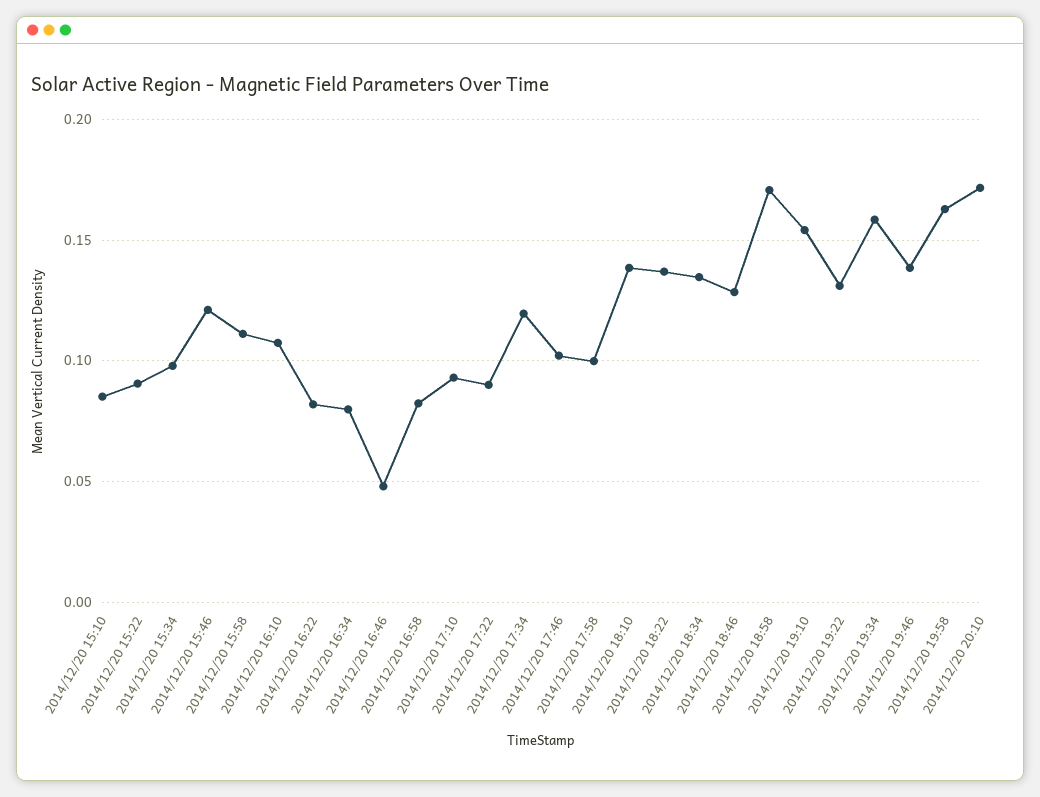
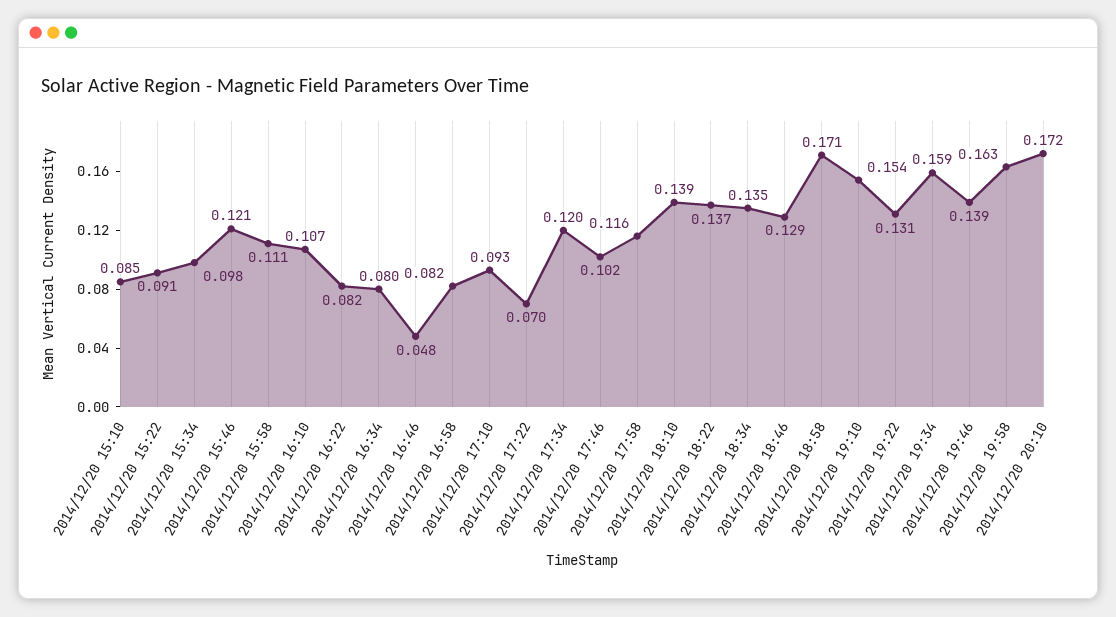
  {
    "2014/12/20 15:10": 0.085,
    "2014/12/20 15:22": 0.091,
    "2014/12/20 15:34": 0.098,
    "2014/12/20 15:46": 0.121,
    "2014/12/20 15:58": 0.111,
    "2014/12/20 16:10": 0.107,
    "2014/12/20 16:22": 0.082,
    "2014/12/20 16:34": 0.08,
    "2014/12/20 16:46": 0.048,
    "2014/12/20 16:58": 0.082,
    "2014/12/20 17:10": 0.093,
-   "2014/12/20 17:22": 0.09,
+   "2014/12/20 17:22": 0.07,
    "2014/12/20 17:34": 0.12,
    "2014/12/20 17:46": 0.102,
-   "2014/12/20 17:58": 0.1,
+   "2014/12/20 17:58": 0.116,
    "2014/12/20 18:10": 0.139,
    "2014/12/20 18:22": 0.137,
    "2014/12/20 18:34": 0.135,
    "2014/12/20 18:46": 0.129,
    "2014/12/20 18:58": 0.171,
    "2014/12/20 19:10": 0.154,
    "2014/12/20 19:22": 0.131,
    "2014/12/20 19:34": 0.159,
    "2014/12/20 19:46": 0.139,
    "2014/12/20 19:58": 0.163,
    "2014/12/20 20:10": 0.172
  }

